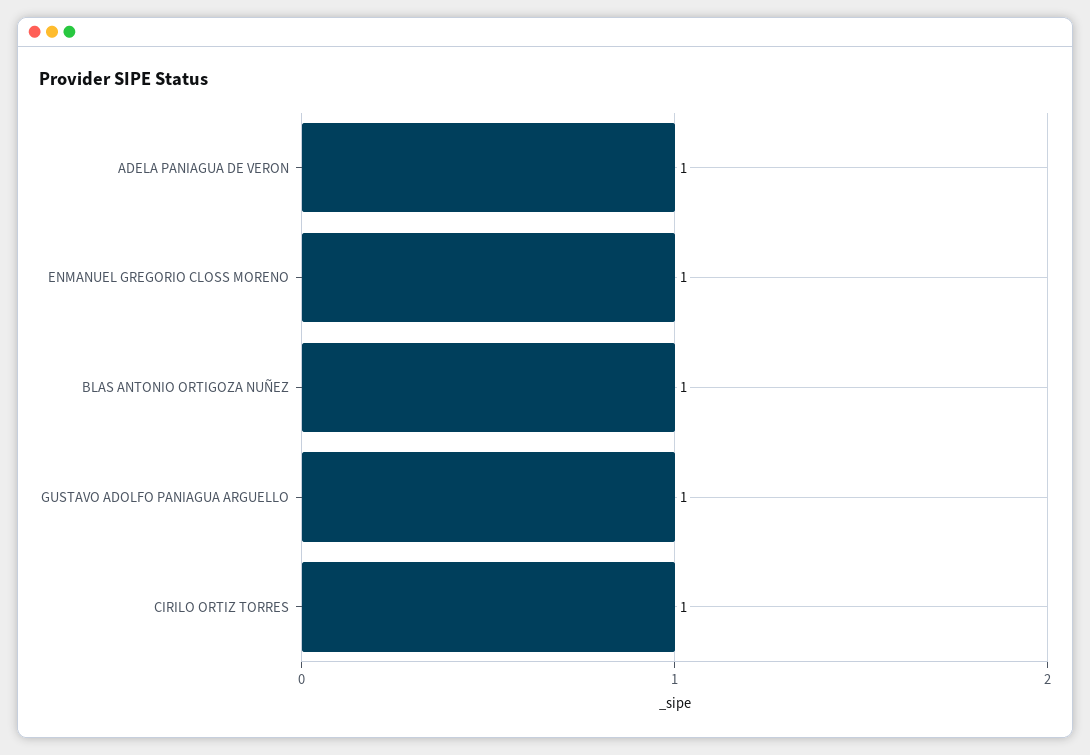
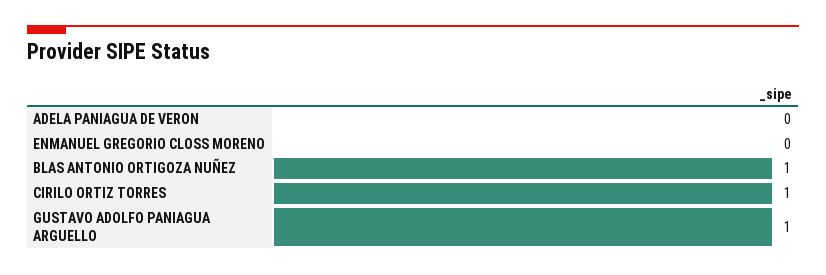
  {
-   "ADELA PANIAGUA DE VERON": 1,
+   "ADELA PANIAGUA DE VERON": 0,
-   "ENMANUEL GREGORIO CLOSS MORENO": 1,
+   "ENMANUEL GREGORIO CLOSS MORENO": 0,
    "BLAS ANTONIO ORTIGOZA NUÑEZ": 1,
    "GUSTAVO ADOLFO PANIAGUA ARGUELLO": 1,
    "CIRILO ORTIZ TORRES": 1
  }

